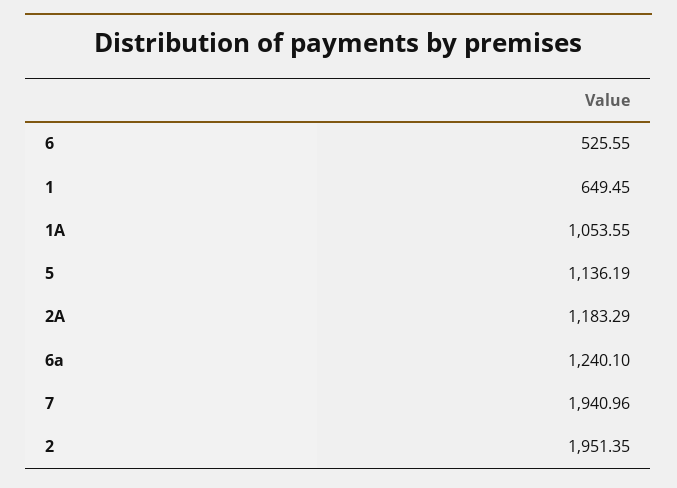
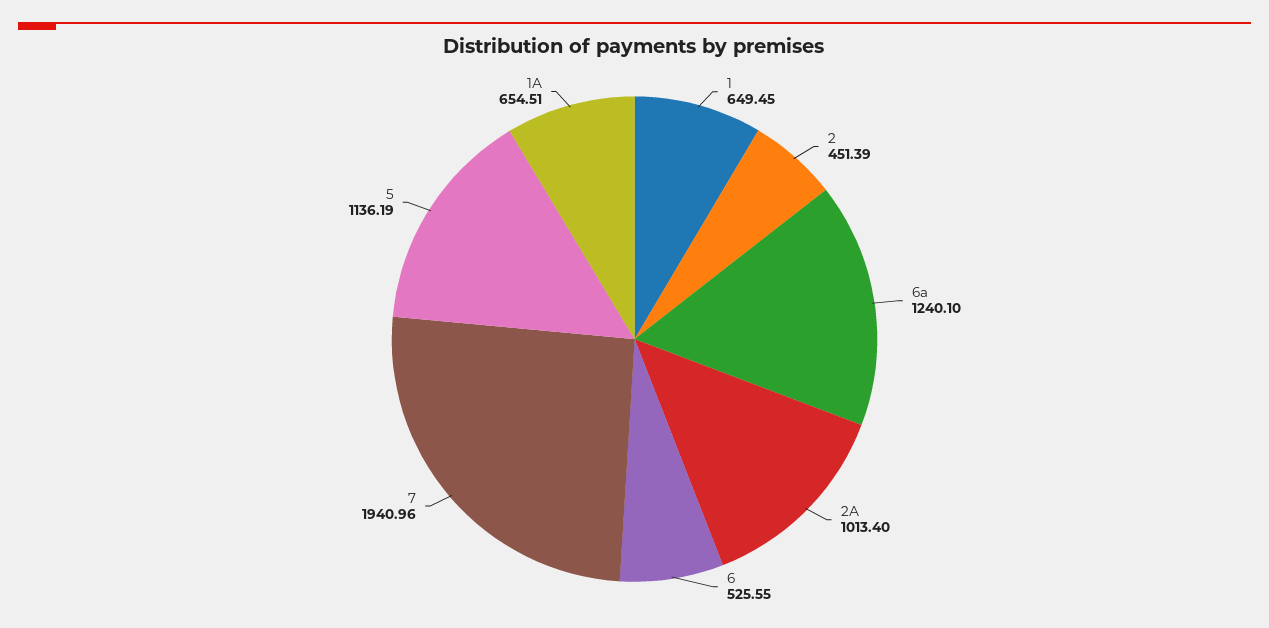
  {
    "6": 525.55,
    "1": 649.45,
-   "1А": 1053.55,
+   "1А": 654.51,
    "5": 1136.19,
-   "2А": 1183.29,
+   "2А": 1013.4,
    "6а": 1240.1,
    "7": 1940.96,
-   "2": 1951.35
+   "2": 451.39
  }

